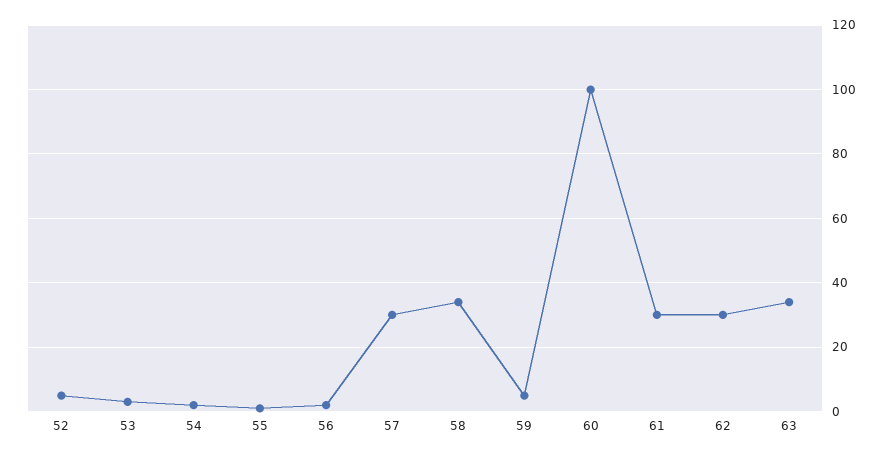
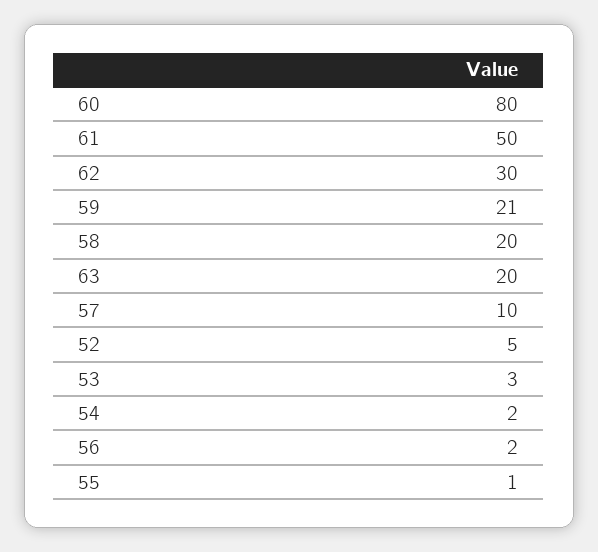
  {
    "52": 5,
    "53": 3,
    "54": 2,
    "55": 1,
    "56": 2,
-   "57": 30,
+   "57": 10,
-   "58": 35,
+   "58": 20,
-   "59": 5,
+   "59": 21,
-   "60": 100,
+   "60": 80,
-   "61": 30,
+   "61": 50,
    "62": 30,
-   "63": 35
+   "63": 20
  }

